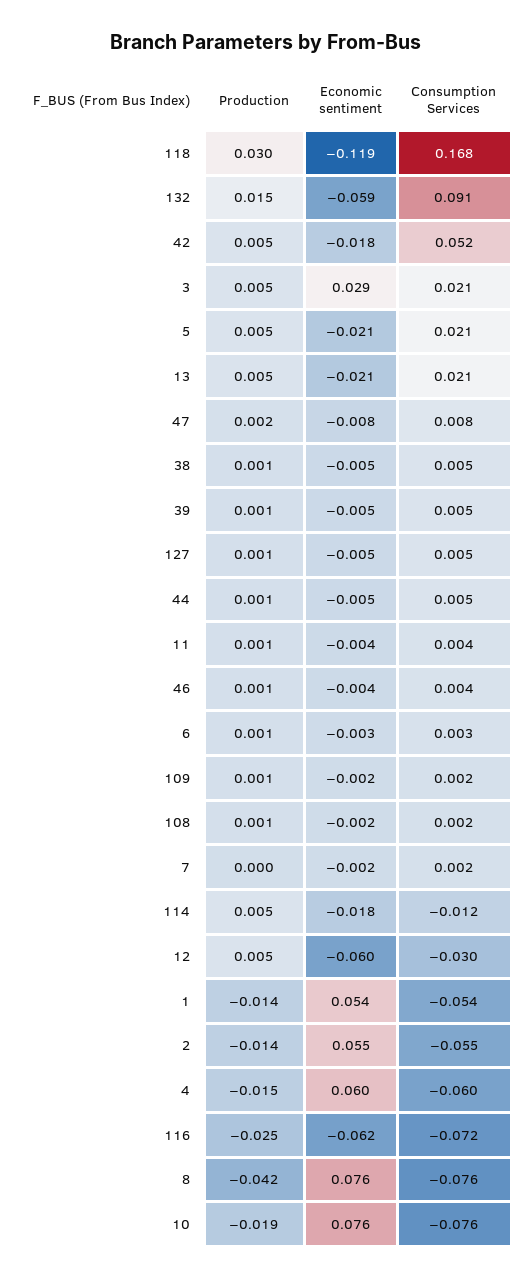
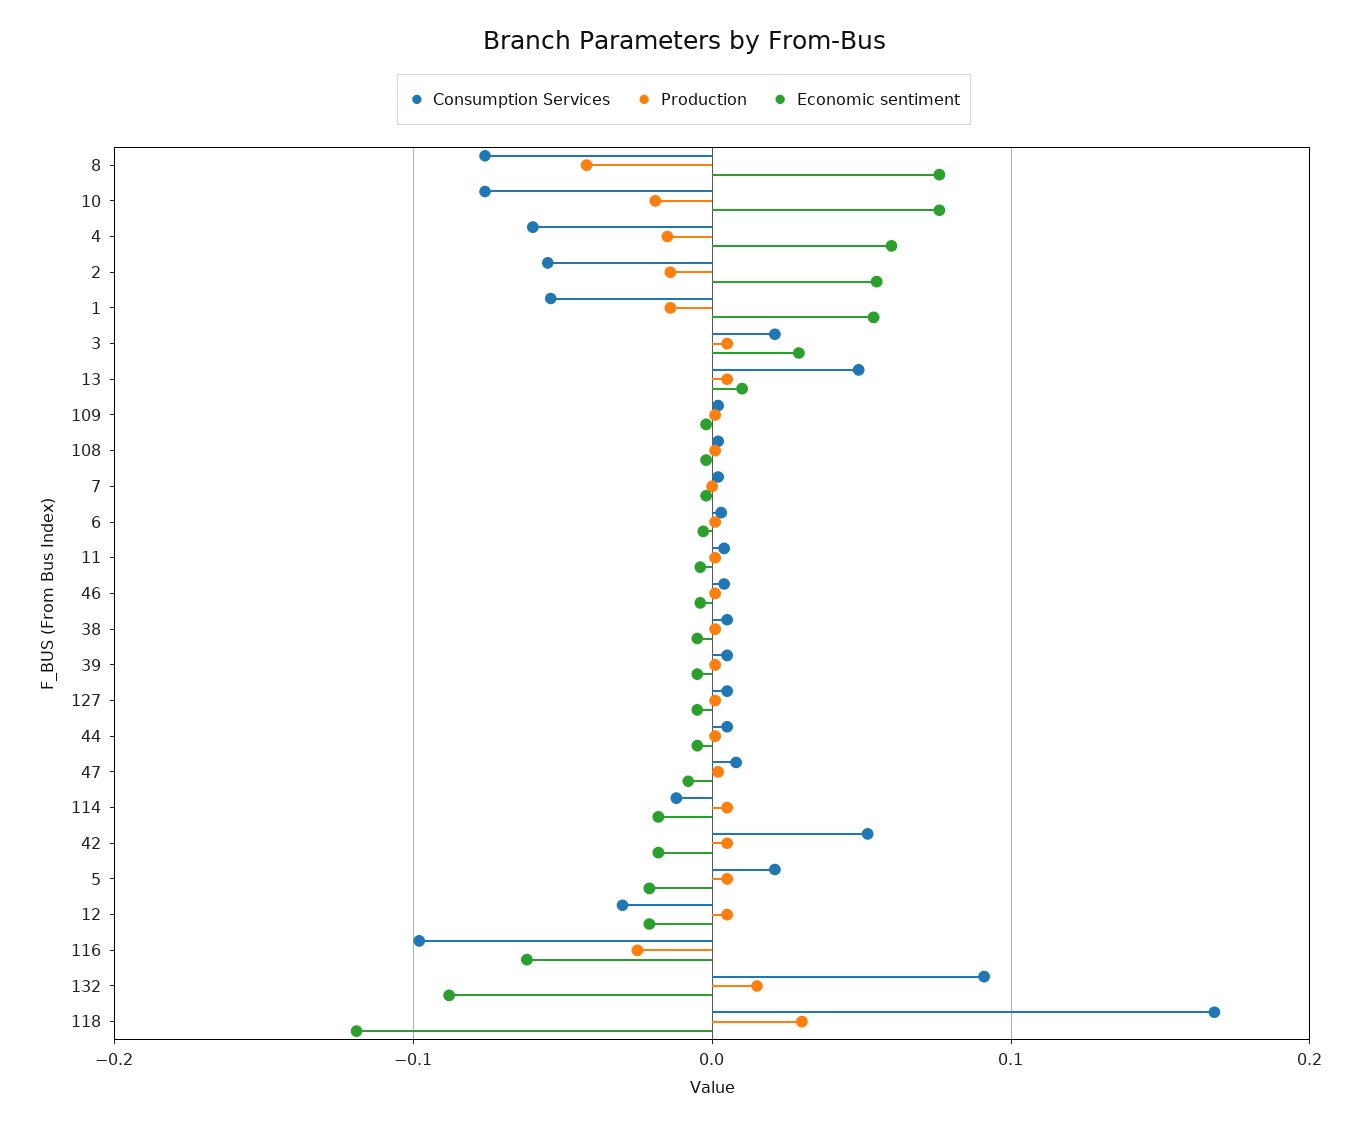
  {
    "Production": {
      "118": 0.03,
      "132": 0.015,
      "42": 0.005,
      "3": 0.005,
      "5": 0.005,
      "13": 0.005,
      "47": 0.002,
      "38": 0.001,
      "39": 0.001,
      "127": 0.001,
      "44": 0.001,
      "11": 0.001,
      "46": 0.001,
      "6": 0.001,
      "109": 0.001,
      "108": 0.001,
      "7": 0,
      "114": 0.005,
      "12": 0.005,
      "1": -0.014,
      "2": -0.014,
      "4": -0.015,
      "116": -0.025,
      "8": -0.042,
      "10": -0.019
    },
    "Economic sentiment": {
      "118": -0.119,
-     "132": -0.059,
+     "132": -0.09,
      "42": -0.018,
      "3": 0.029,
      "5": -0.021,
-     "13": -0.021,
+     "13": 0.01,
      "47": -0.008,
      "38": -0.005,
      "39": -0.005,
      "127": -0.005,
      "44": -0.005,
      "11": -0.004,
      "46": -0.004,
      "6": -0.003,
      "109": -0.002,
      "108": -0.002,
      "7": -0.002,
      "114": -0.018,
-     "12": -0.06,
+     "12": -0.02,
      "1": 0.054,
      "2": 0.055,
      "4": 0.06,
      "116": -0.062,
      "8": 0.076,
      "10": 0.076
    },
    "Consumption Services": {
      "118": 0.168,
      "132": 0.091,
      "42": 0.052,
      "3": 0.021,
      "5": 0.021,
-     "13": 0.021,
+     "13": 0.05,
      "47": 0.008,
      "38": 0.005,
      "39": 0.005,
      "127": 0.005,
      "44": 0.005,
      "11": 0.004,
      "46": 0.004,
      "6": 0.003,
      "109": 0.002,
      "108": 0.002,
      "7": 0.002,
      "114": -0.012,
      "12": -0.03,
      "1": -0.054,
      "2": -0.055,
      "4": -0.06,
-     "116": -0.072,
+     "116": -0.1,
      "8": -0.076,
      "10": -0.076
    }
  }

